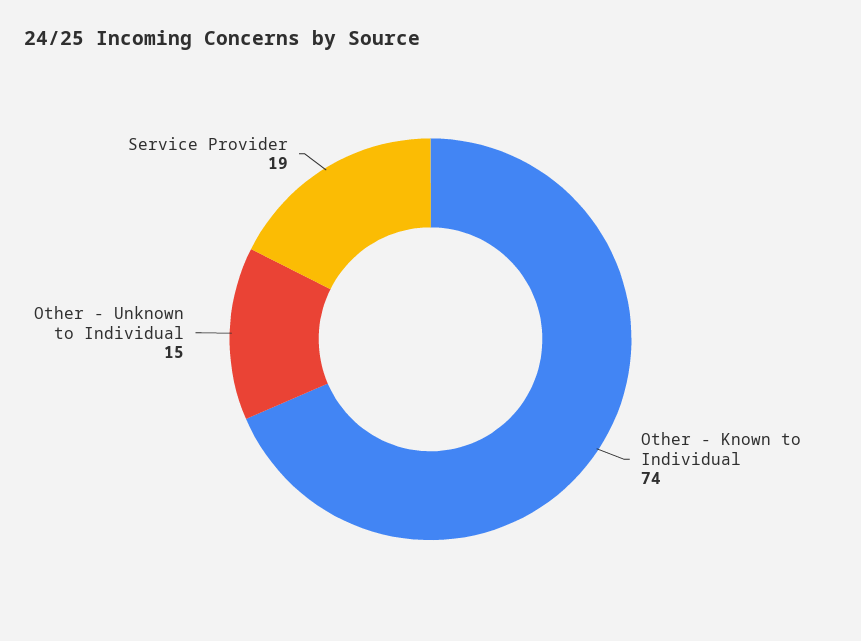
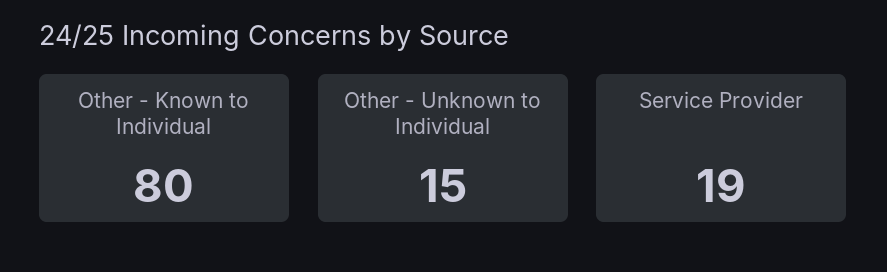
  {
-   "Other - Known to Individual": 74,
+   "Other - Known to Individual": 80,
    "Other - Unknown to Individual": 15,
    "Service Provider": 19
  }

